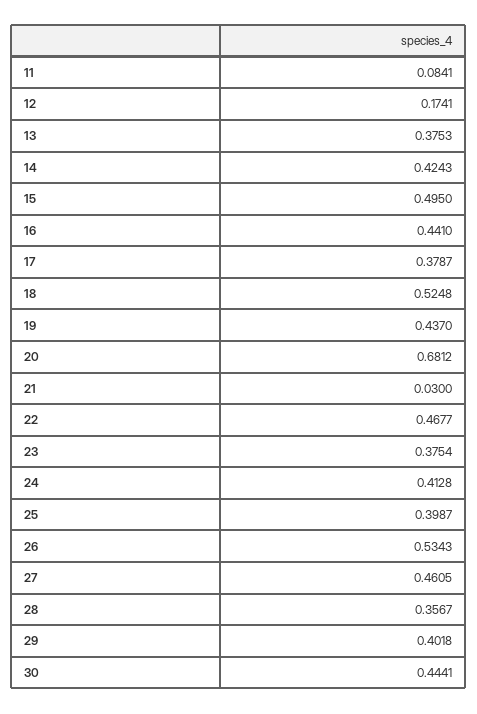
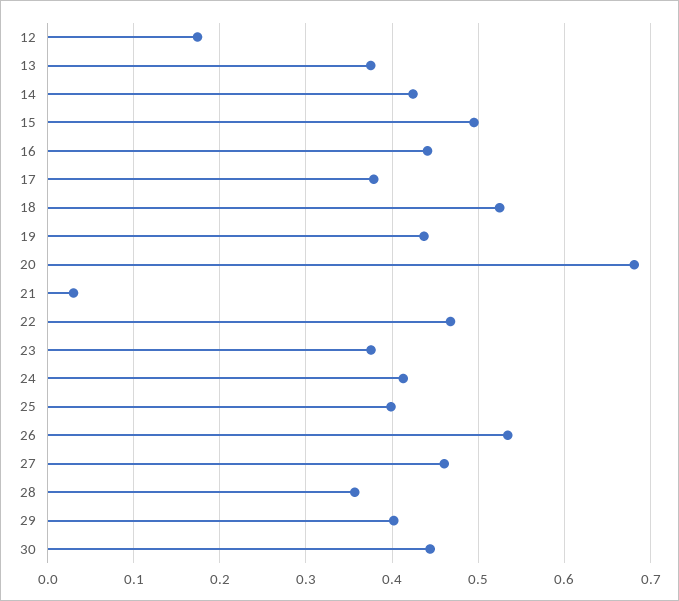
  {
-   "11": 0.0841,
    "12": 0.1741,
    "13": 0.3753,
    "14": 0.4243,
    "15": 0.495,
    "16": 0.441,
    "17": 0.3787,
    "18": 0.5248,
    "19": 0.437,
    "20": 0.6812,
    "21": 0.03,
    "22": 0.4677,
    "23": 0.3754,
    "24": 0.4128,
    "25": 0.3987,
    "26": 0.5343,
    "27": 0.4605,
    "28": 0.3567,
    "29": 0.4018,
    "30": 0.4441
  }

